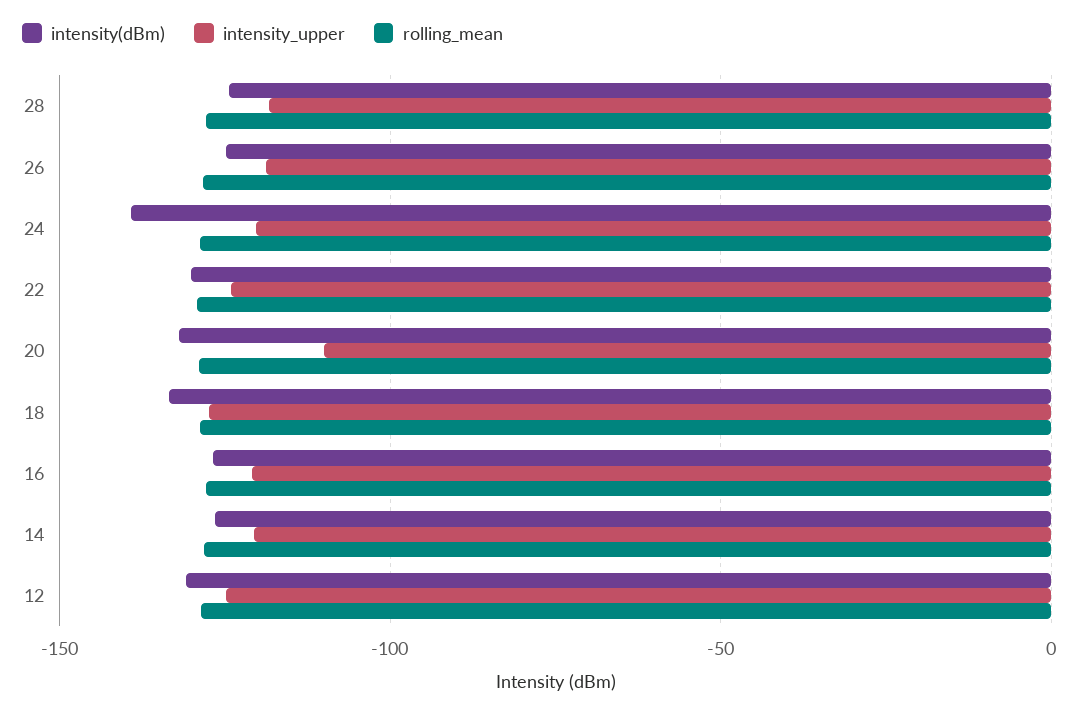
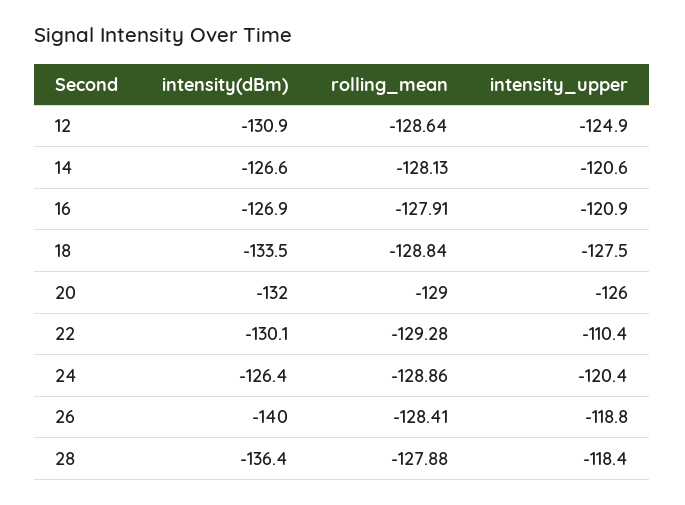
  {
    "intensity(dBm)": {
-     "28": -125,
+     "28": -136.4,
-     "26": -125,
+     "26": -140,
-     "24": -140,
+     "24": -126.4,
      "22": -130.1,
      "20": -132,
      "18": -133.5,
      "16": -126.9,
      "14": -126.6,
      "12": -130.9
    },
    "intensity_upper": {
      "28": -118.4,
      "26": -118.8,
      "24": -120.4,
-     "22": -125,
+     "22": -110.4,
-     "20": -110,
+     "20": -126,
      "18": -127.5,
      "16": -120.9,
      "14": -120.6,
      "12": -124.9
    },
    "rolling_mean": {
      "28": -127.88,
      "26": -128.41,
      "24": -128.86,
      "22": -129.28,
      "20": -129,
      "18": -128.84,
      "16": -127.91,
      "14": -128.13,
      "12": -128.64
    }
  }

